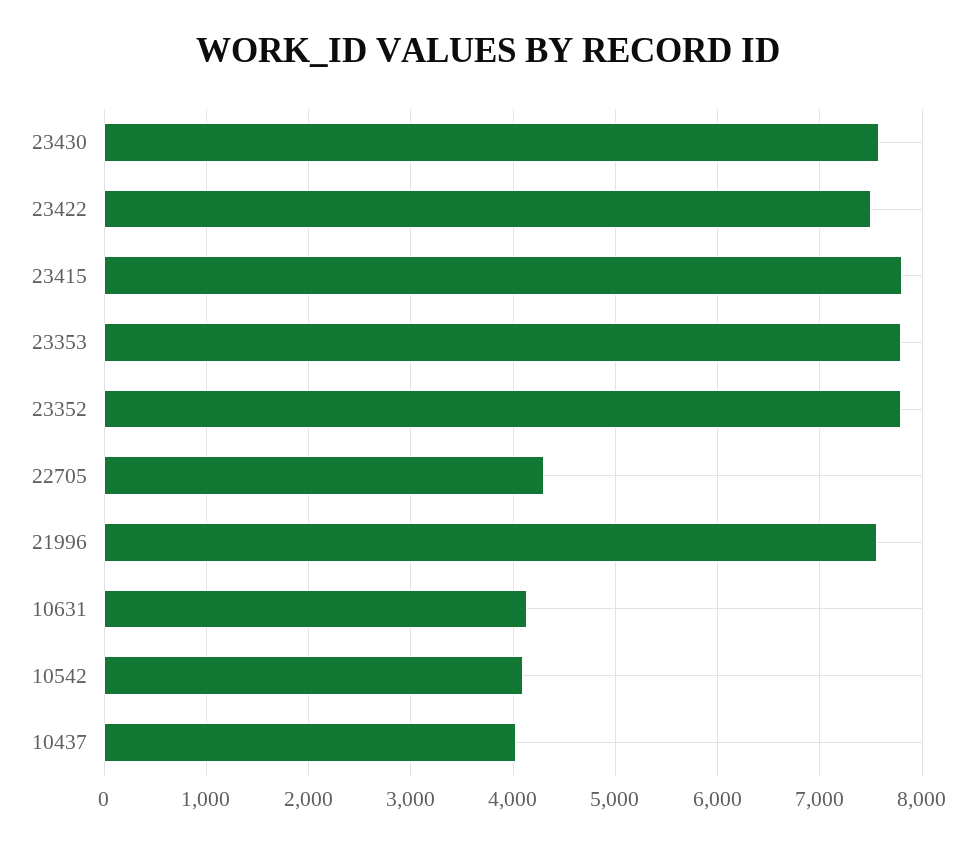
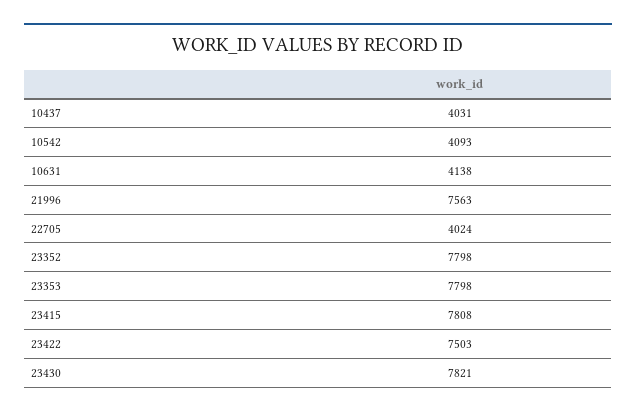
  {
-   "23430": 7600,
+   "23430": 7821,
    "23422": 7503,
    "23415": 7808,
    "23353": 7798,
    "23352": 7798,
-   "22705": 4300,
+   "22705": 4024,
    "21996": 7563,
    "10631": 4138,
    "10542": 4093,
    "10437": 4031
  }

